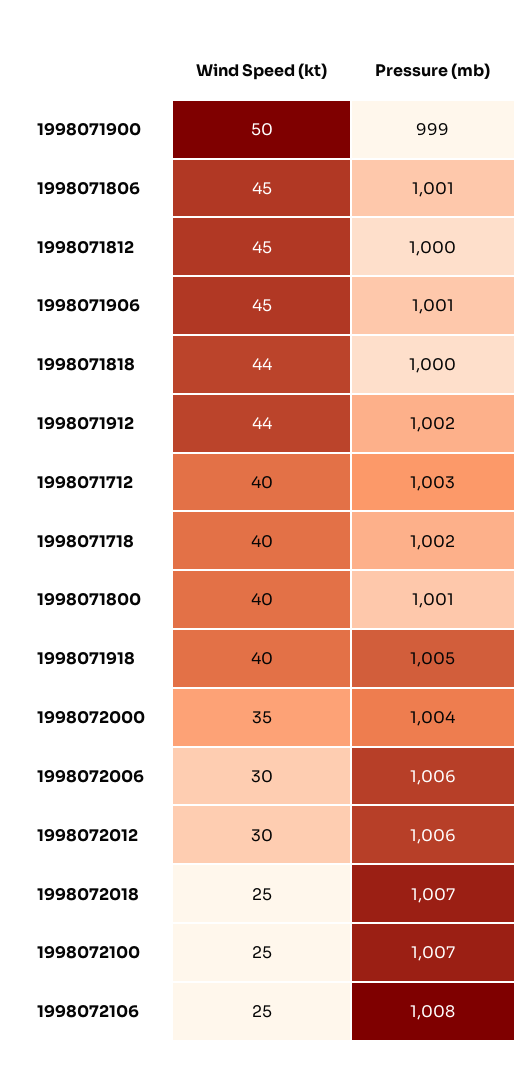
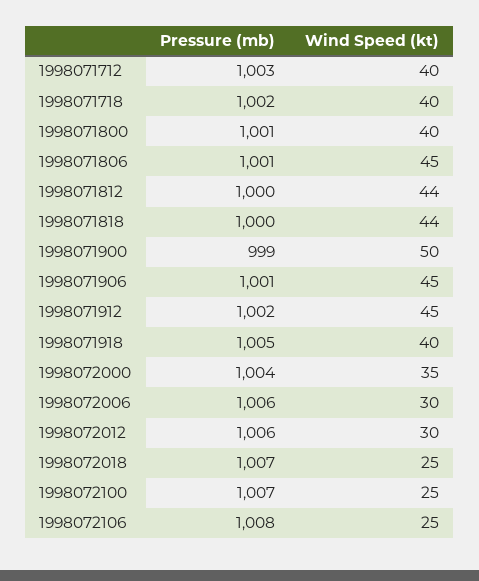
  {
    "Wind Speed (kt)": {
      "1998071900": 50,
      "1998071806": 45,
-     "1998071812": 45,
+     "1998071812": 44,
      "1998071906": 45,
      "1998071818": 44,
-     "1998071912": 44,
+     "1998071912": 45,
      "1998071712": 40,
      "1998071718": 40,
      "1998071800": 40,
      "1998071918": 40,
      "1998072000": 35,
      "1998072006": 30,
      "1998072012": 30,
      "1998072018": 25,
      "1998072100": 25,
      "1998072106": 25
    },
    "Pressure (mb)": {
      "1998071900": 999,
      "1998071806": 1001,
      "1998071812": 1000,
      "1998071906": 1001,
      "1998071818": 1000,
      "1998071912": 1002,
      "1998071712": 1003,
      "1998071718": 1002,
      "1998071800": 1001,
      "1998071918": 1005,
      "1998072000": 1004,
      "1998072006": 1006,
      "1998072012": 1006,
      "1998072018": 1007,
      "1998072100": 1007,
      "1998072106": 1008
    }
  }

